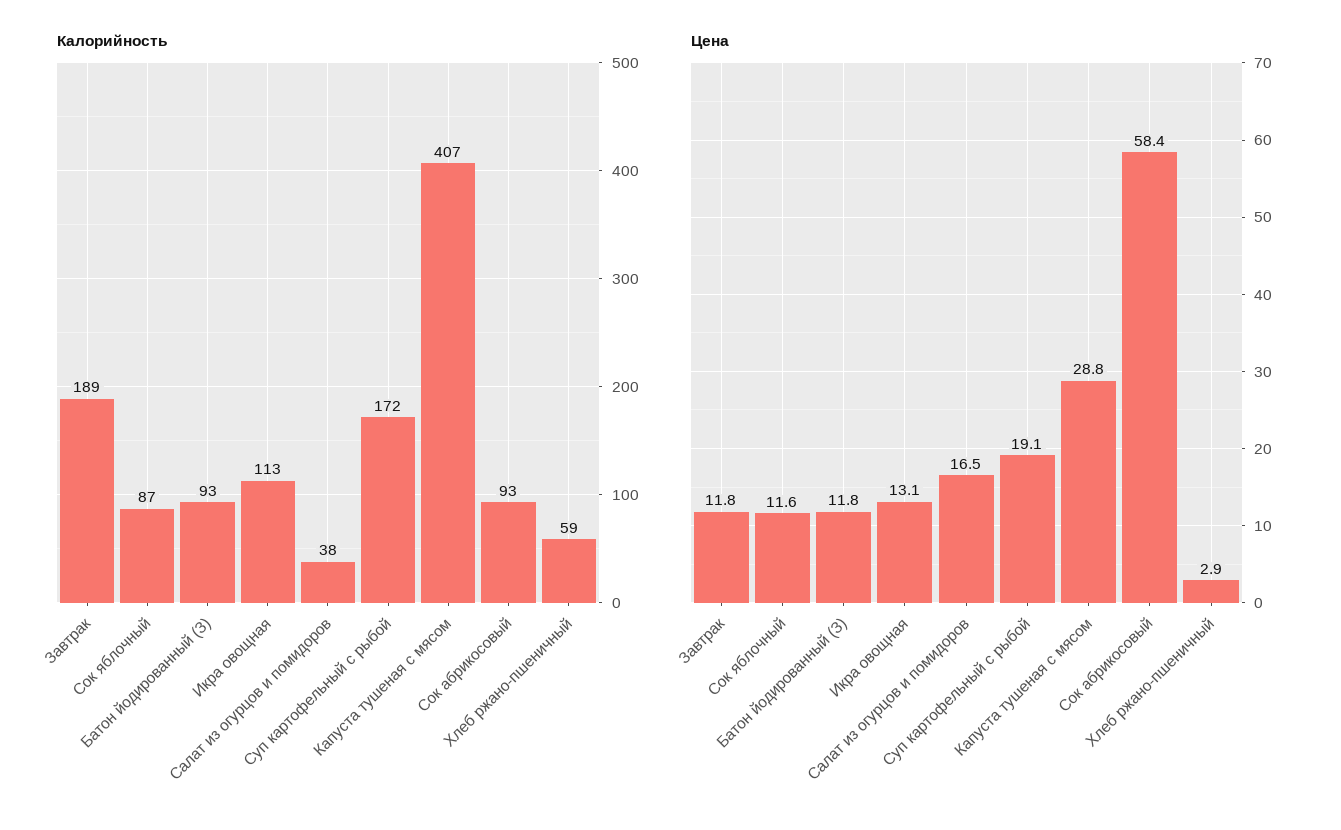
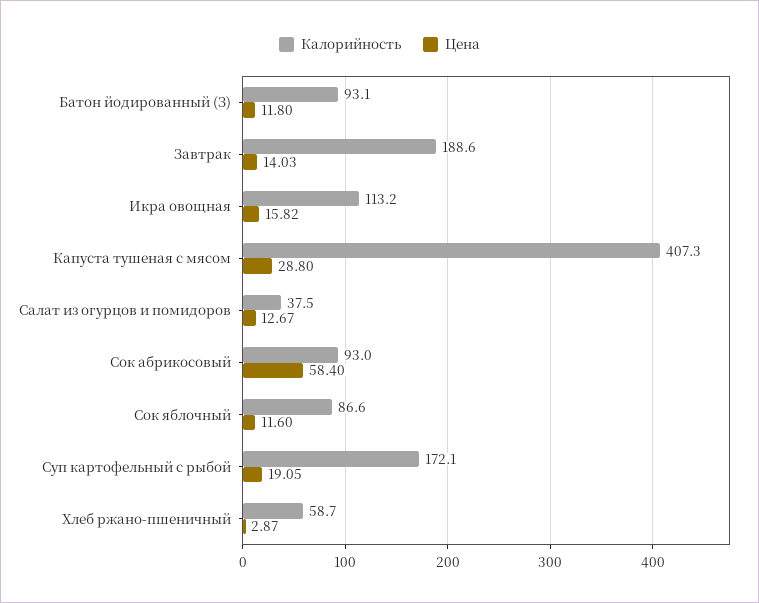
  {
    "Калорийность": {
      "Завтрак": 188.6,
      "Сок яблочный": 86.6,
      "Батон йодированный (З)": 93.1,
      "Икра овощная": 113.2,
      "Салат из огурцов и помидоров": 37.5,
      "Суп картофельный с рыбой": 172.1,
      "Капуста тушеная с мясом": 407.3,
      "Сок абрикосовый": 93,
      "Хлеб ржано-пшеничный": 58.7
    },
    "Цена": {
-     "Завтрак": 11.8,
+     "Завтрак": 14.03,
      "Сок яблочный": 11.6,
      "Батон йодированный (З)": 11.8,
-     "Икра овощная": 13.1,
+     "Икра овощная": 15.82,
-     "Салат из огурцов и помидоров": 16.5,
+     "Салат из огурцов и помидоров": 12.67,
      "Суп картофельный с рыбой": 19.05,
      "Капуста тушеная с мясом": 28.8,
      "Сок абрикосовый": 58.4,
      "Хлеб ржано-пшеничный": 2.87
    }
  }

